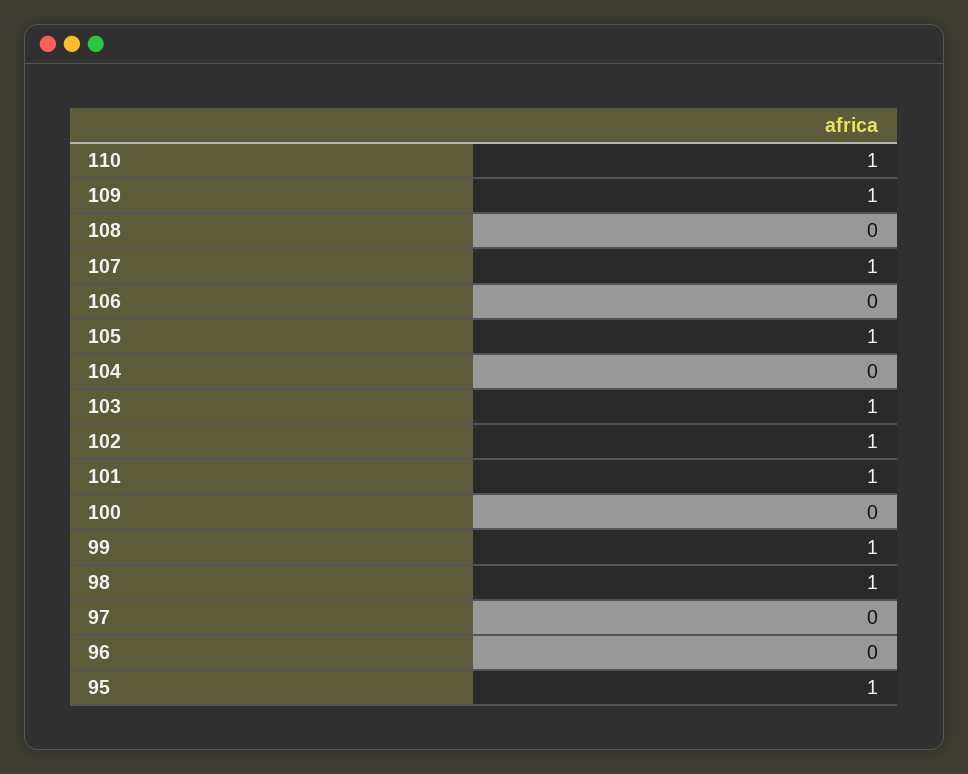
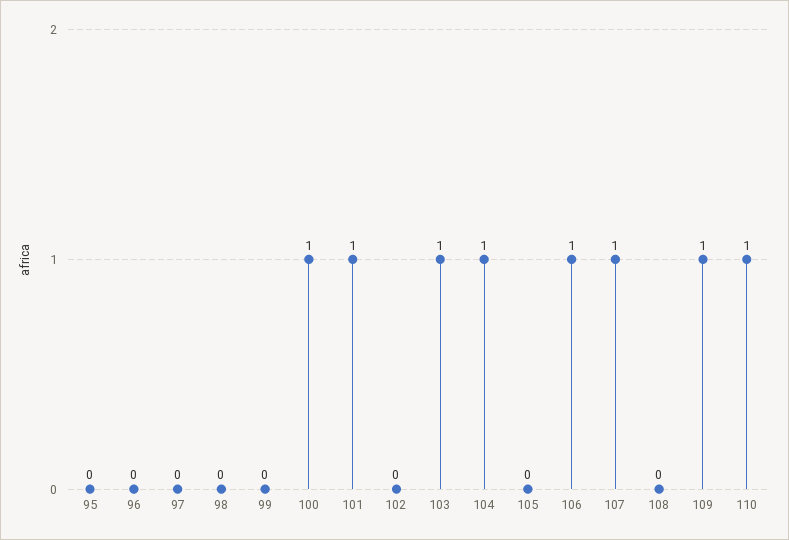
  {
    "110": 1,
    "109": 1,
    "108": 0,
    "107": 1,
-   "106": 0,
+   "106": 1,
-   "105": 1,
+   "105": 0,
-   "104": 0,
+   "104": 1,
    "103": 1,
-   "102": 1,
+   "102": 0,
    "101": 1,
-   "100": 0,
+   "100": 1,
-   "99": 1,
+   "99": 0,
-   "98": 1,
+   "98": 0,
    "97": 0,
    "96": 0,
-   "95": 1
+   "95": 0
  }

